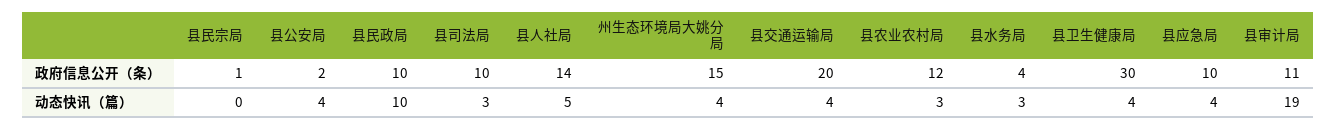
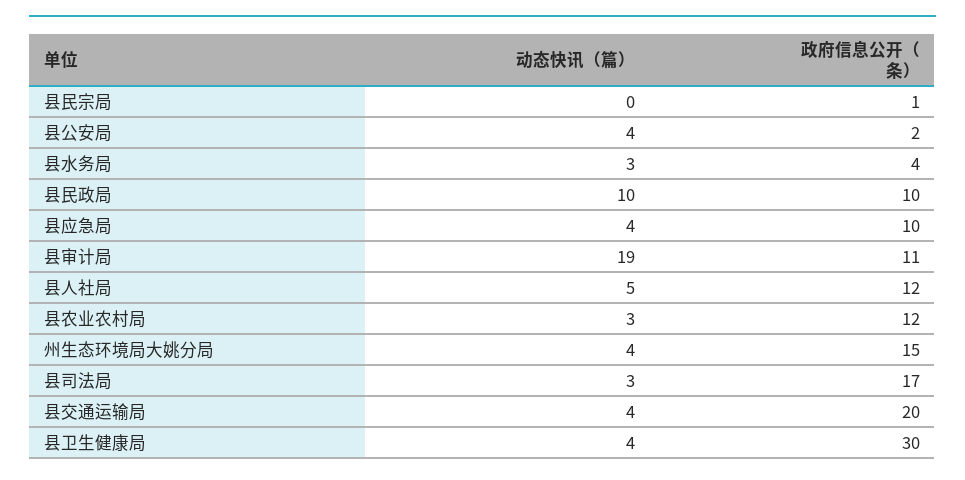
  {
    "县民宗局": {
      "政府信息公开（条）": 1,
      "动态快讯（篇）": 0
    },
    "县公安局": {
      "政府信息公开（条）": 2,
      "动态快讯（篇）": 4
    },
    "县民政局": {
      "政府信息公开（条）": 10,
      "动态快讯（篇）": 10
    },
    "县司法局": {
-     "政府信息公开（条）": 10,
+     "政府信息公开（条）": 17,
      "动态快讯（篇）": 3
    },
    "县人社局": {
-     "政府信息公开（条）": 14,
+     "政府信息公开（条）": 12,
      "动态快讯（篇）": 5
    },
    "州生态环境局大姚分局": {
      "政府信息公开（条）": 15,
      "动态快讯（篇）": 4
    },
    "县交通运输局": {
      "政府信息公开（条）": 20,
      "动态快讯（篇）": 4
    },
    "县农业农村局": {
      "政府信息公开（条）": 12,
      "动态快讯（篇）": 3
    },
    "县水务局": {
      "政府信息公开（条）": 4,
      "动态快讯（篇）": 3
    },
    "县卫生健康局": {
      "政府信息公开（条）": 30,
      "动态快讯（篇）": 4
    },
    "县应急局": {
      "政府信息公开（条）": 10,
      "动态快讯（篇）": 4
    },
    "县审计局": {
      "政府信息公开（条）": 11,
      "动态快讯（篇）": 19
    }
  }

